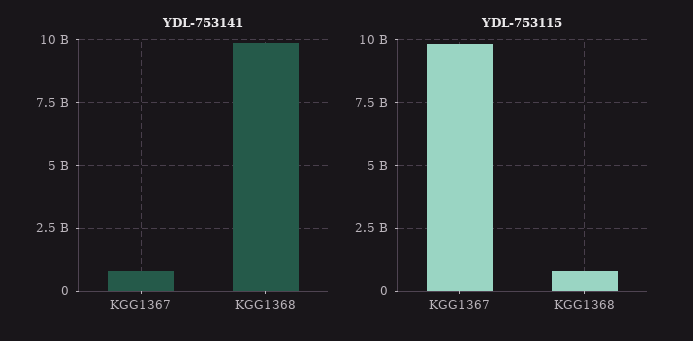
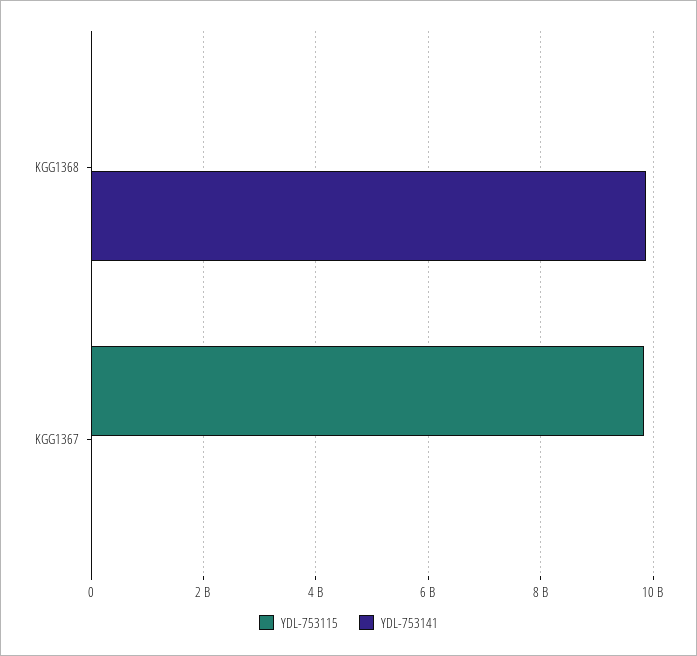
  {
    "YDL-753141": {
-     "KGG1367": 750000000,
+     "KGG1367": 0,
      "KGG1368": 9800000000
    },
    "YDL-753115": {
      "KGG1367": 9800000000,
-     "KGG1368": 750000000
+     "KGG1368": 0
    }
  }

